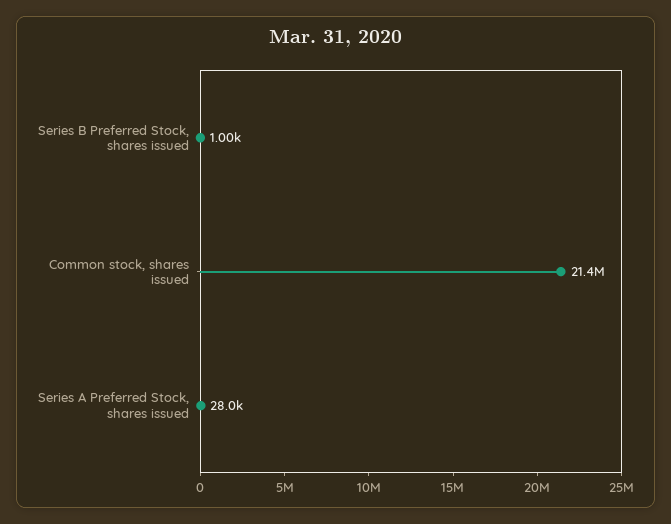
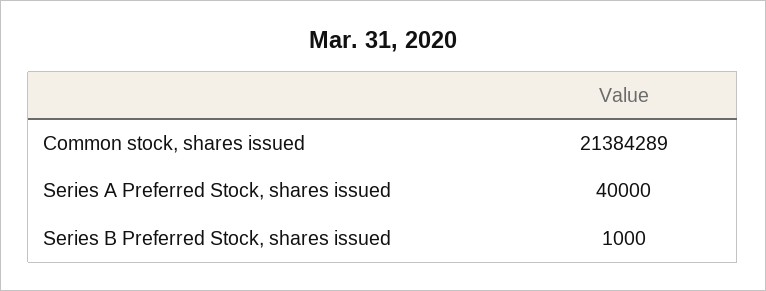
  {
    "Series B Preferred Stock, shares issued": 1000,
    "Common stock, shares issued": 21384289,
-   "Series A Preferred Stock, shares issued": 28000
+   "Series A Preferred Stock, shares issued": 40000
  }

